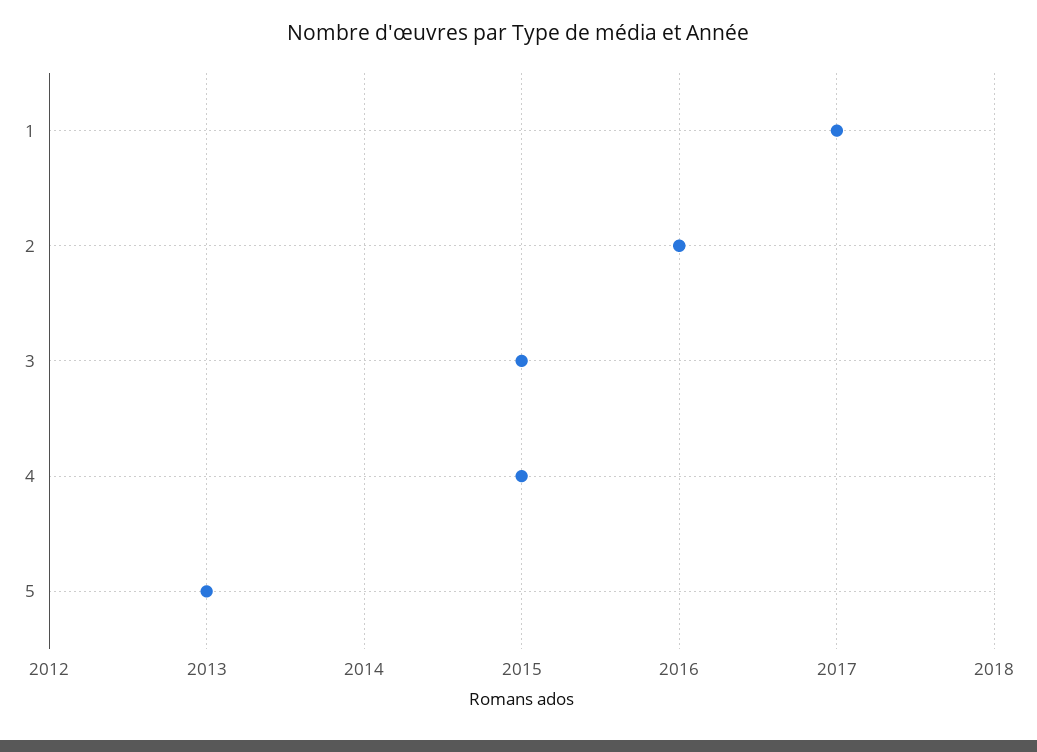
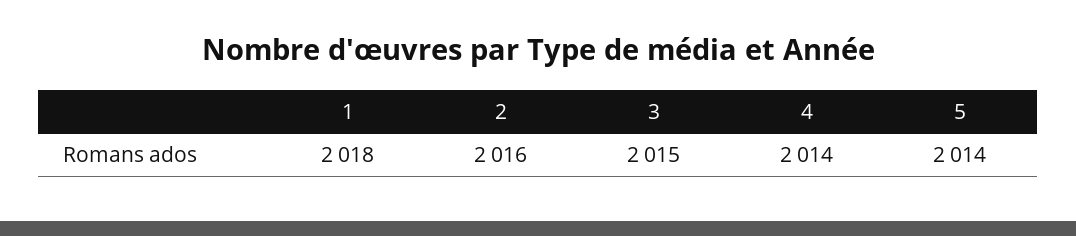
  {
-   "1": 2017,
+   "1": 2018,
    "2": 2016,
    "3": 2015,
-   "4": 2015,
+   "4": 2014,
-   "5": 2013
+   "5": 2014
  }

